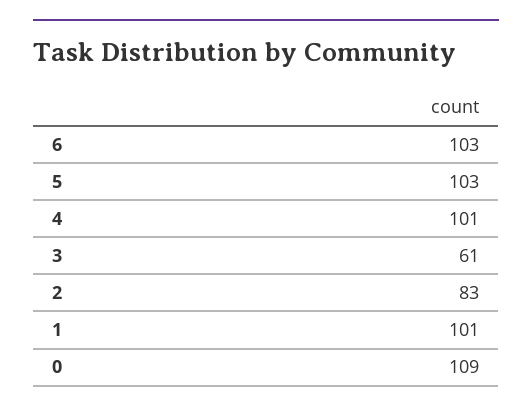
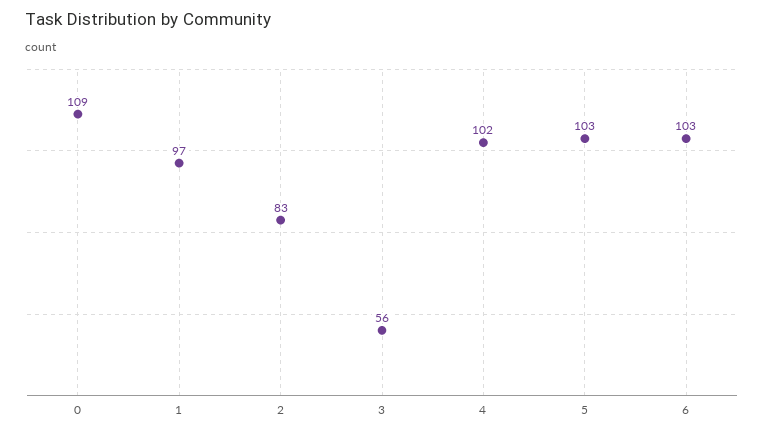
  {
    "6": 103,
    "5": 103,
-   "4": 101,
+   "4": 102,
-   "3": 61,
+   "3": 56,
    "2": 83,
-   "1": 101,
+   "1": 97,
    "0": 109
  }

